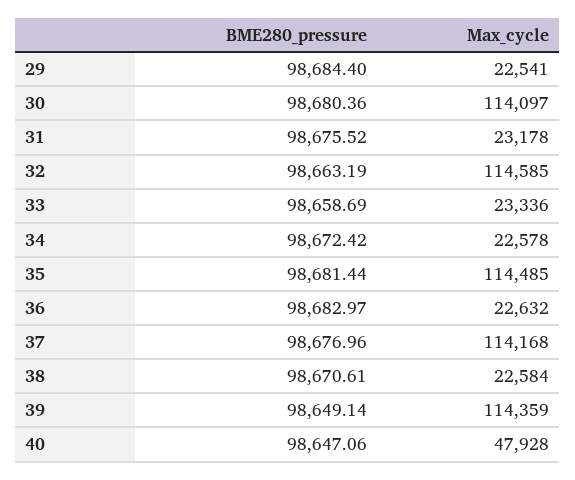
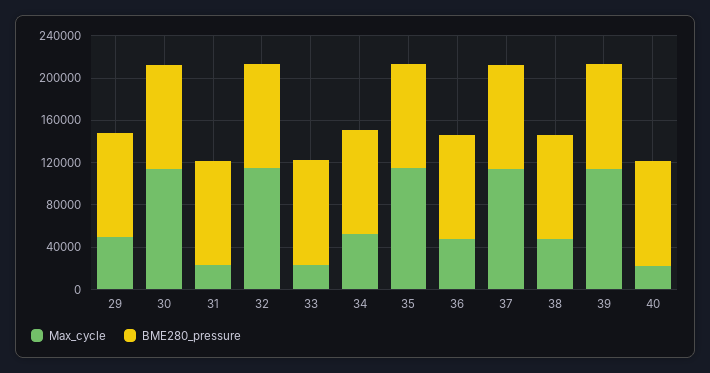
  {
    "BME280_pressure": {
      "29": 98684.4,
      "30": 98680.36,
      "31": 98675.52,
      "32": 98663.19,
      "33": 98658.69,
      "34": 98672.42,
      "35": 98681.44,
      "36": 98682.97,
      "37": 98676.96,
      "38": 98670.61,
      "39": 98649.14,
      "40": 98647.06
    },
    "Max_cycle": {
-     "29": 22541,
+     "29": 50000,
      "30": 114097,
      "31": 23178,
      "32": 114585,
      "33": 23336,
-     "34": 22578,
+     "34": 50000,
      "35": 114485,
-     "36": 22632,
+     "36": 50000,
      "37": 114168,
-     "38": 22584,
+     "38": 50000,
      "39": 114359,
-     "40": 47928
+     "40": 20000
    }
  }

